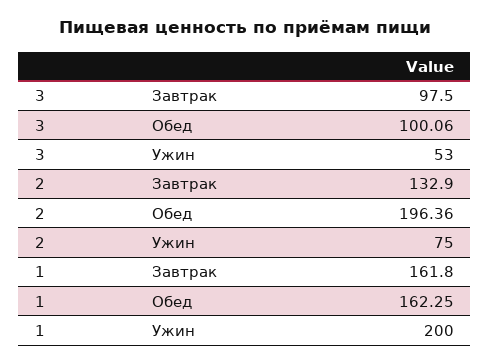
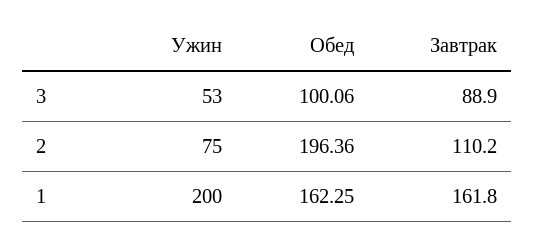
  {
    "3": {
-     "Завтрак": 97.5,
+     "Завтрак": 88.9,
      "Обед": 100.06,
      "Ужин": 53
    },
    "2": {
-     "Завтрак": 132.9,
+     "Завтрак": 110.2,
      "Обед": 196.36,
      "Ужин": 75
    },
    "1": {
      "Завтрак": 161.8,
      "Обед": 162.25,
      "Ужин": 200
    }
  }

